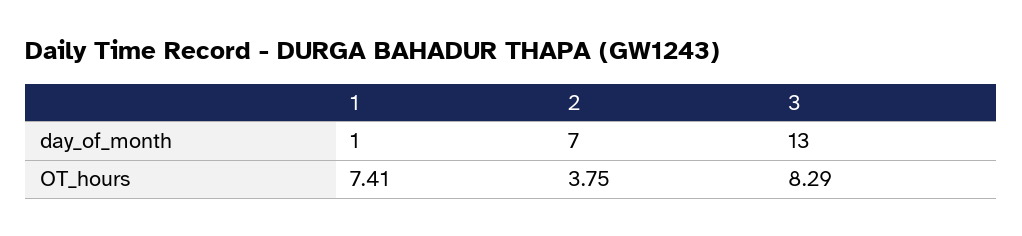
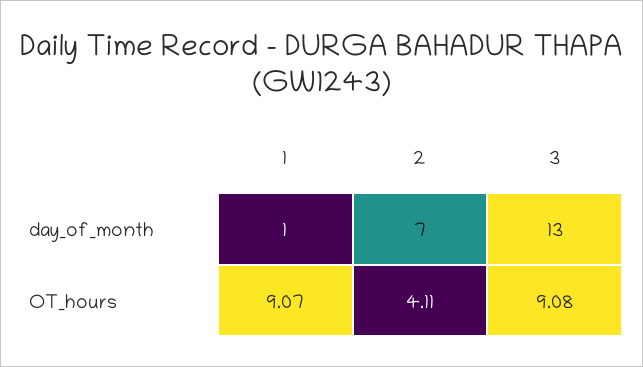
  {
    "1": {
      "day_of_month": 1,
-     "OT_hours": 7.41
+     "OT_hours": 9.07
    },
    "2": {
      "day_of_month": 7,
-     "OT_hours": 3.75
+     "OT_hours": 4.11
    },
    "3": {
      "day_of_month": 13,
-     "OT_hours": 8.29
+     "OT_hours": 9.08
    }
  }

